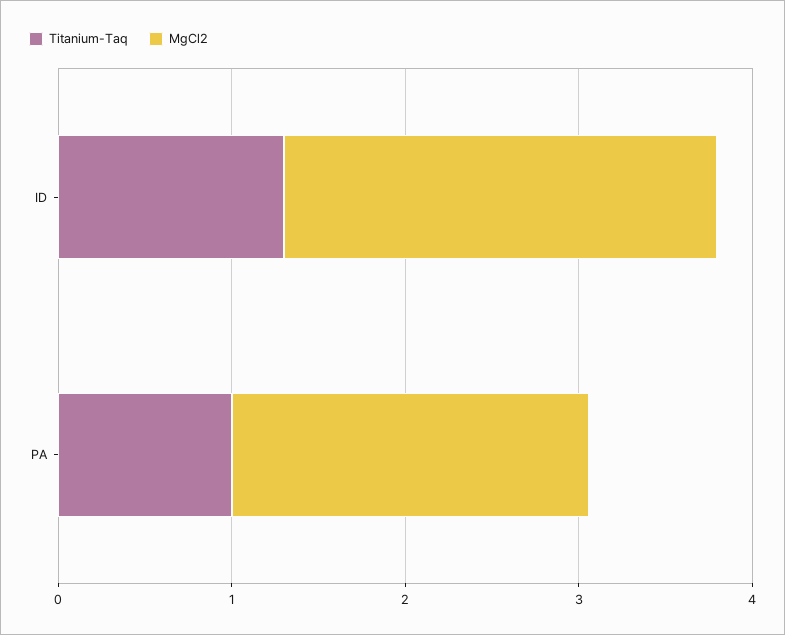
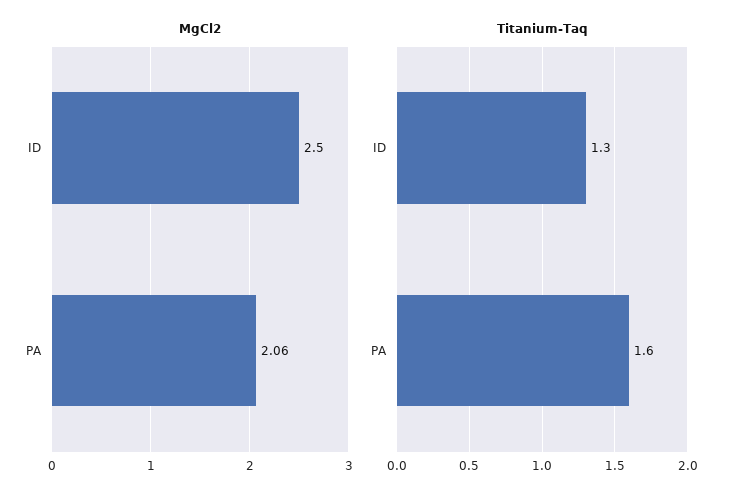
  {
    "Titanium-Taq": {
      "ID": 1.3,
-     "PA": 1
+     "PA": 1.6
    },
    "MgCl2": {
      "ID": 2.5,
      "PA": 2.06
    }
  }

